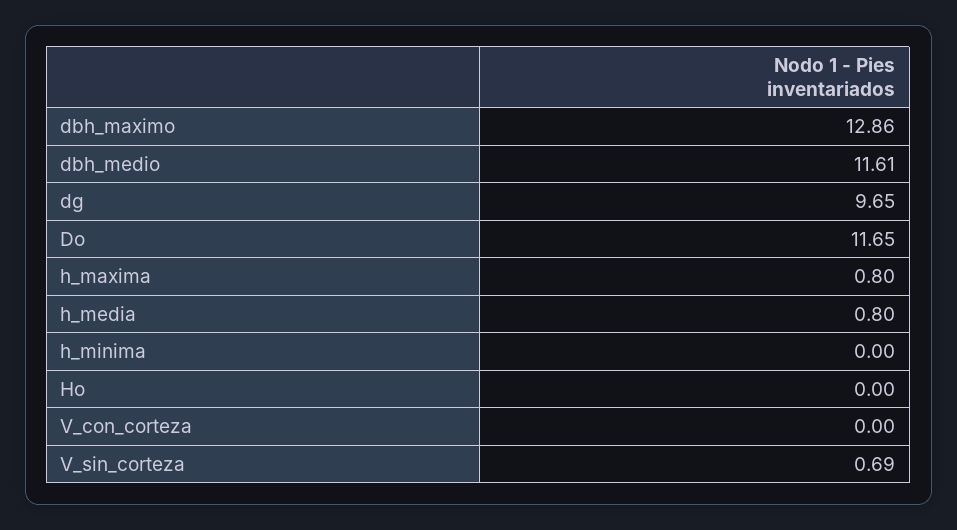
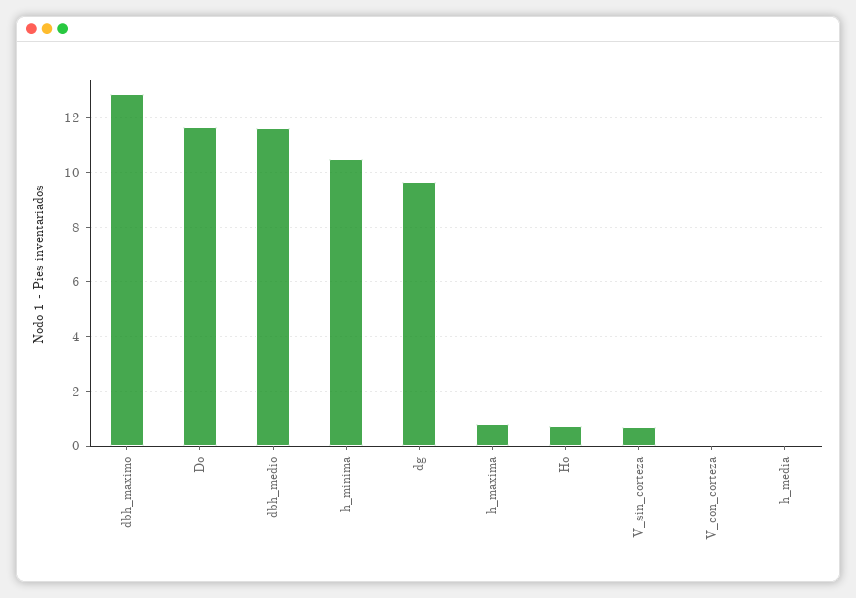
  {
    "dbh_maximo": 12.86,
    "dbh_medio": 11.61,
    "dg": 9.65,
    "Do": 11.65,
    "h_maxima": 0.8,
-   "h_media": 0.8,
+   "h_media": 0,
-   "h_minima": 0,
+   "h_minima": 10.5,
-   "Ho": 0,
+   "Ho": 0.75,
    "V_con_corteza": 0,
    "V_sin_corteza": 0.69
  }

